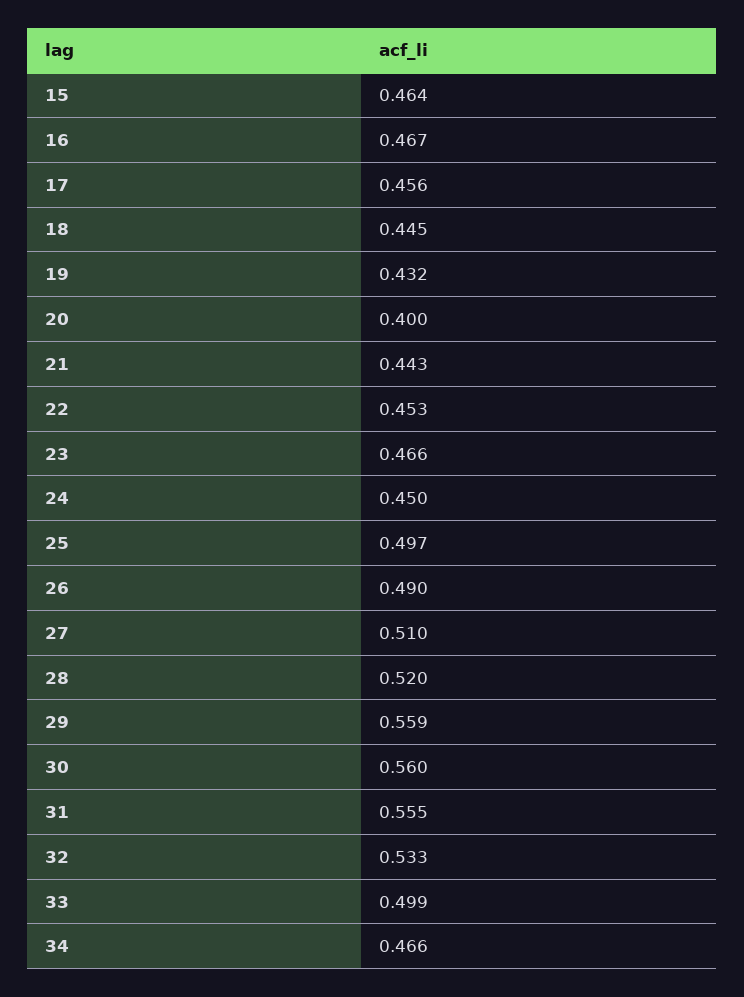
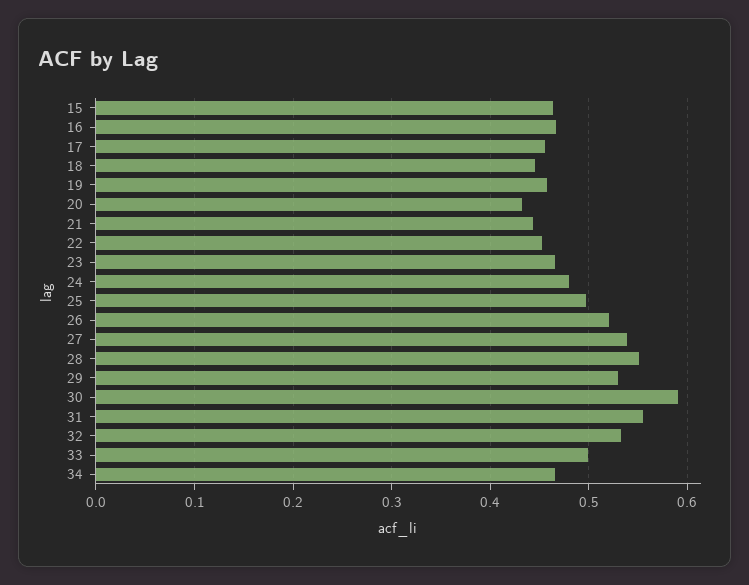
  {
    "15": 0.464,
    "16": 0.467,
    "17": 0.456,
    "18": 0.445,
-   "19": 0.432,
+   "19": 0.46,
-   "20": 0.4,
+   "20": 0.43,
    "21": 0.443,
    "22": 0.453,
    "23": 0.466,
-   "24": 0.45,
+   "24": 0.48,
    "25": 0.497,
-   "26": 0.49,
+   "26": 0.52,
-   "27": 0.51,
+   "27": 0.54,
-   "28": 0.52,
+   "28": 0.55,
-   "29": 0.559,
+   "29": 0.53,
-   "30": 0.56,
+   "30": 0.59,
    "31": 0.555,
    "32": 0.533,
    "33": 0.499,
    "34": 0.466
  }

